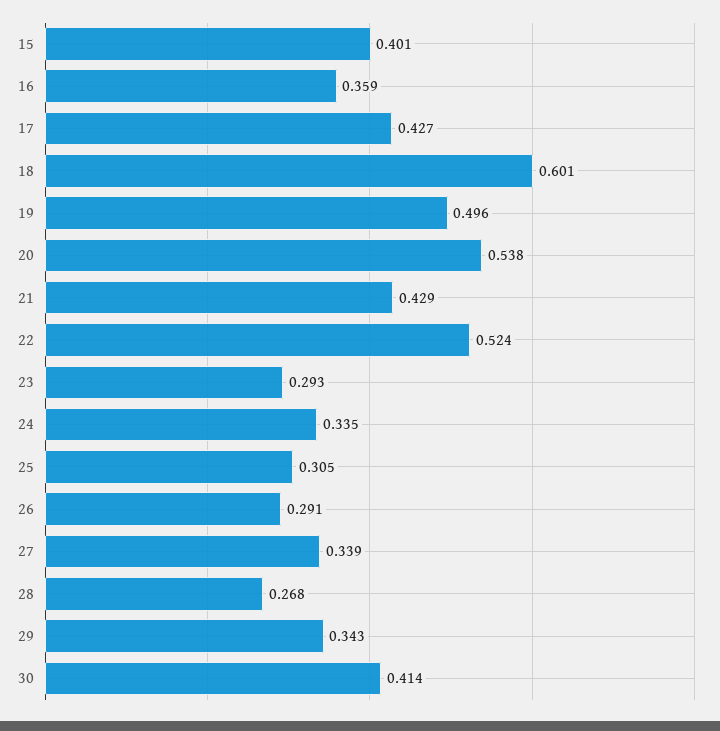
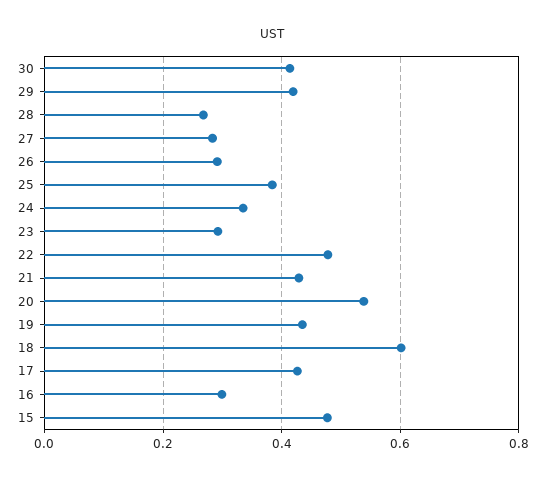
  {
-   "15": 0.401,
+   "15": 0.48,
-   "16": 0.359,
+   "16": 0.3,
    "17": 0.427,
    "18": 0.601,
-   "19": 0.496,
+   "19": 0.44,
    "20": 0.538,
    "21": 0.429,
-   "22": 0.524,
+   "22": 0.48,
    "23": 0.293,
    "24": 0.335,
-   "25": 0.305,
+   "25": 0.38,
    "26": 0.291,
-   "27": 0.339,
+   "27": 0.28,
    "28": 0.268,
-   "29": 0.343,
+   "29": 0.42,
    "30": 0.414
  }

